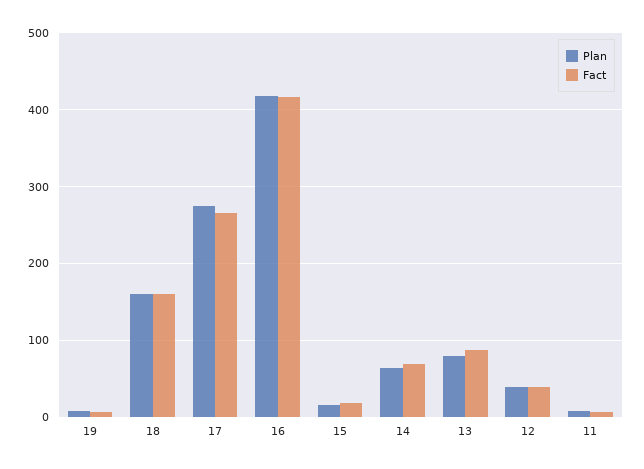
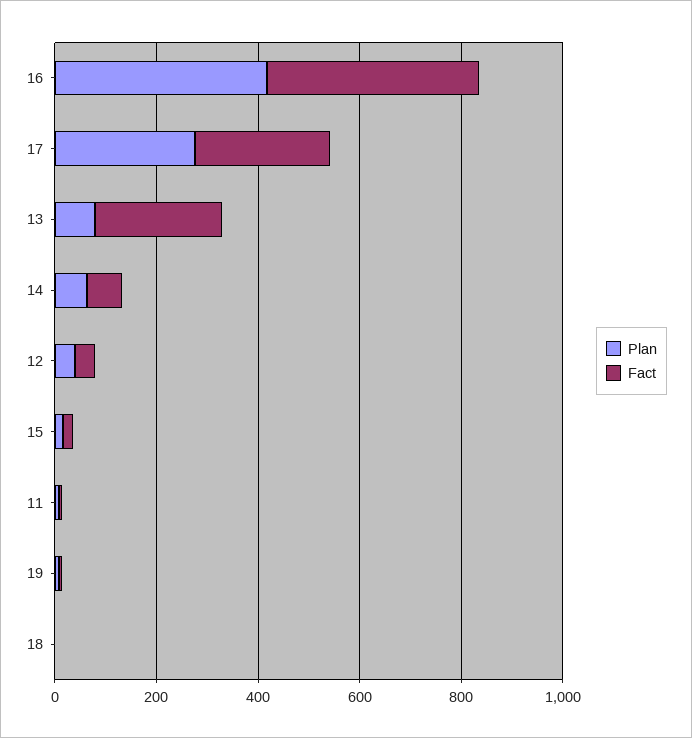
  {
    "Plan": {
      "19": 10,
-     "18": 160,
+     "18": 0,
      "17": 280,
      "16": 420,
      "15": 20,
      "14": 60,
      "13": 80,
      "12": 40,
      "11": 10
    },
    "Fact": {
      "19": 10,
-     "18": 160,
+     "18": 0,
      "17": 270,
      "16": 420,
      "15": 20,
      "14": 70,
-     "13": 90,
+     "13": 250,
      "12": 40,
      "11": 10
    }
  }

